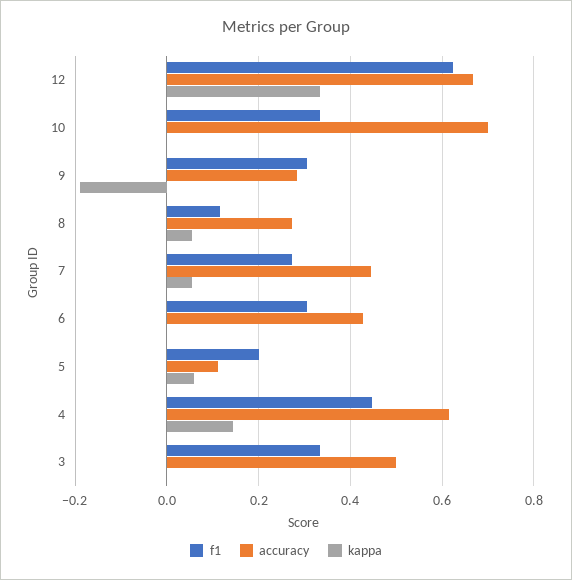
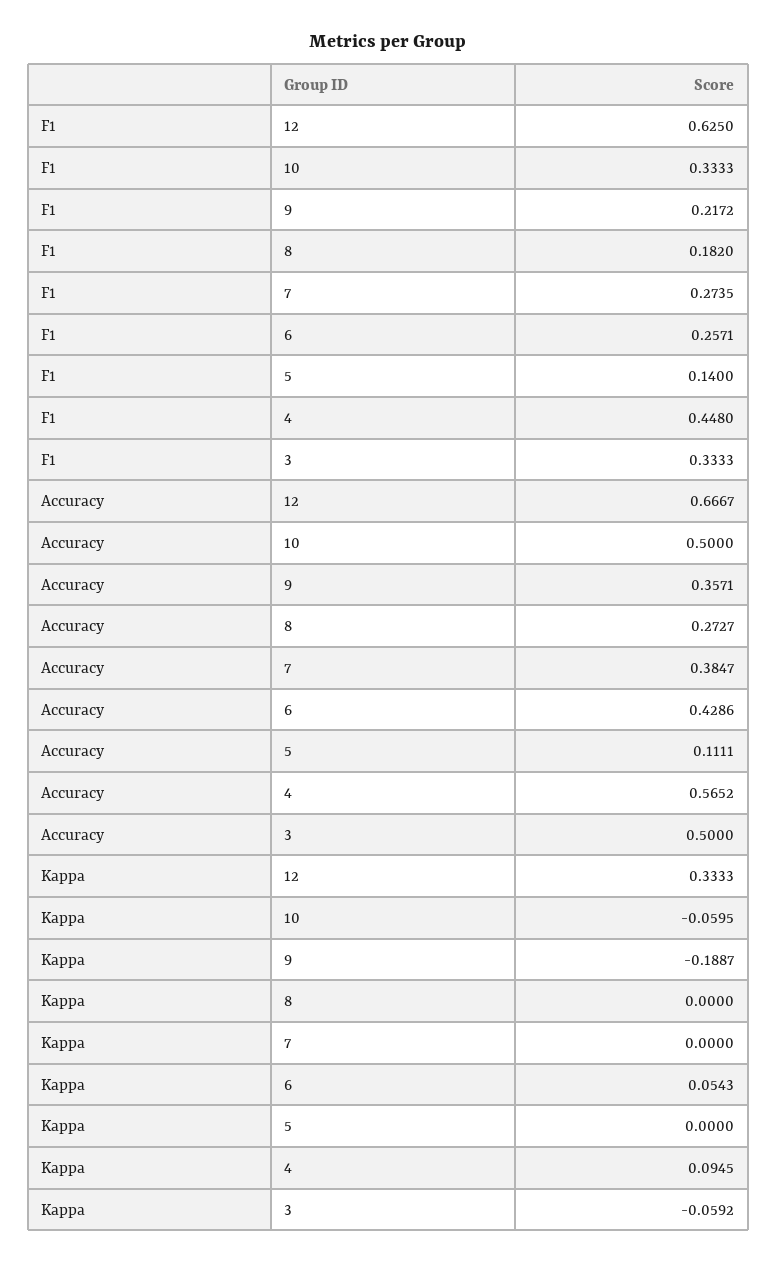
  {
    "f1": {
      "12": 0.625,
      "10": 0.3333,
-     "9": 0.3,
+     "9": 0.2172,
-     "8": 0.12,
+     "8": 0.182,
      "7": 0.2735,
-     "6": 0.3,
+     "6": 0.2571,
-     "5": 0.2,
+     "5": 0.14,
      "4": 0.448,
      "3": 0.3333
    },
    "accuracy": {
      "12": 0.6667,
-     "10": 0.7,
+     "10": 0.5,
-     "9": 0.28,
+     "9": 0.3571,
      "8": 0.2727,
-     "7": 0.44,
+     "7": 0.3847,
      "6": 0.4286,
      "5": 0.1111,
-     "4": 0.62,
+     "4": 0.5652,
      "3": 0.5
    },
    "kappa": {
      "12": 0.3333,
-     "10": 0,
+     "10": -0.0595,
      "9": -0.1887,
-     "8": 0.06,
+     "8": 0,
-     "7": 0.06,
+     "7": 0,
-     "6": 0,
+     "6": 0.0543,
-     "5": 0.06,
+     "5": 0,
-     "4": 0.14,
+     "4": 0.0945,
-     "3": 0
+     "3": -0.0592
    }
  }

